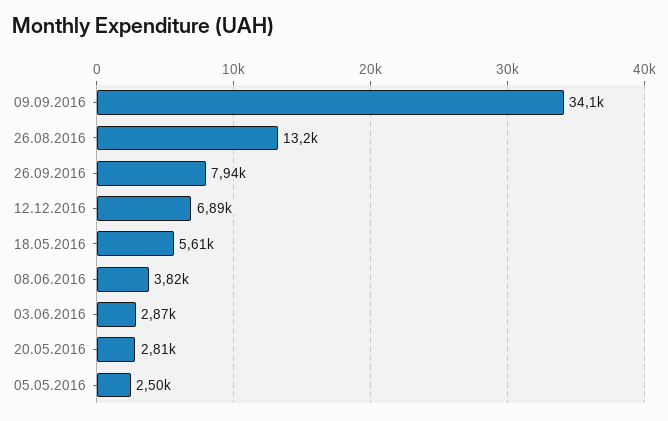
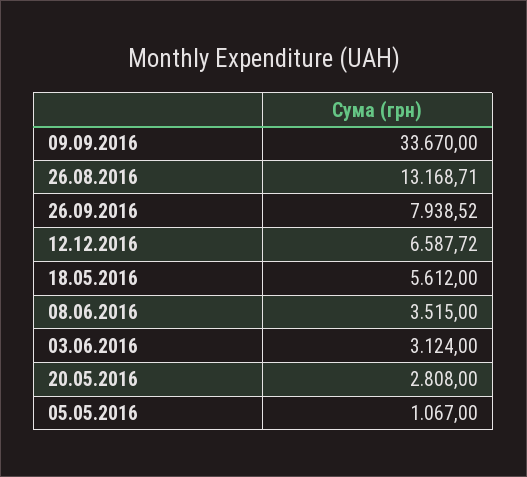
  {
-   "09.09.2016": 34100,
+   "09.09.2016": 33670,
    "26.08.2016": 13168.71,
    "26.09.2016": 7938.52,
-   "12.12.2016": 6890,
+   "12.12.2016": 6587.72,
    "18.05.2016": 5612,
-   "08.06.2016": 3820,
+   "08.06.2016": 3515,
-   "03.06.2016": 2870,
+   "03.06.2016": 3124,
    "20.05.2016": 2808,
-   "05.05.2016": 2500
+   "05.05.2016": 1067
  }

